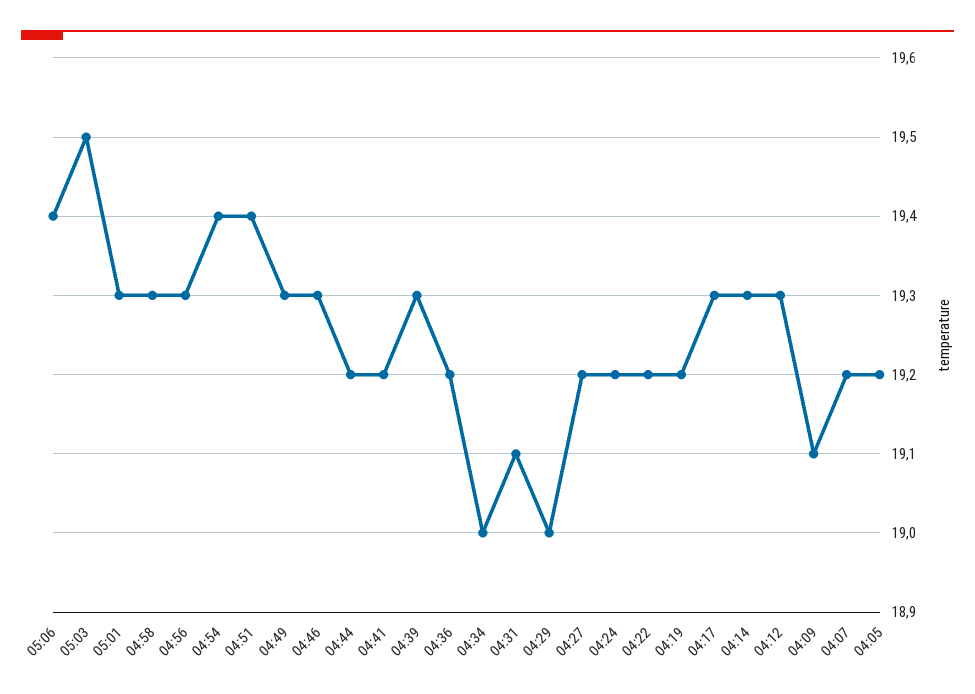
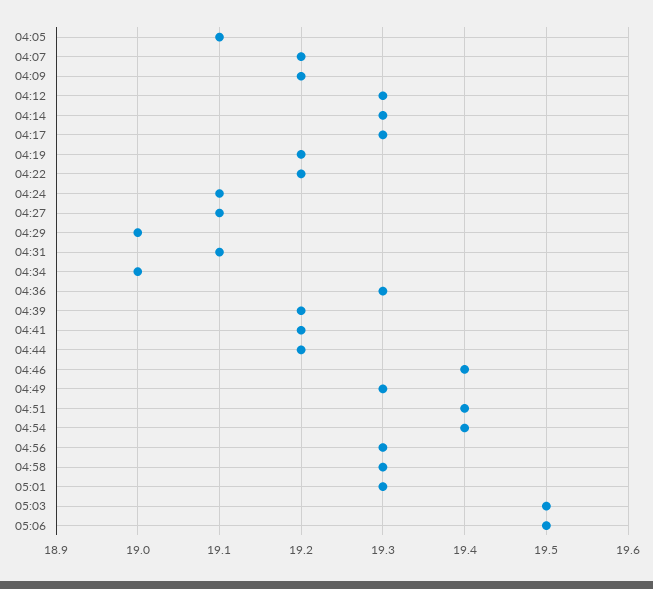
  {
-   "05:06": 19.4,
+   "05:06": 19.5,
    "05:03": 19.5,
    "05:01": 19.3,
    "04:58": 19.3,
    "04:56": 19.3,
    "04:54": 19.4,
    "04:51": 19.4,
    "04:49": 19.3,
-   "04:46": 19.3,
+   "04:46": 19.4,
    "04:44": 19.2,
    "04:41": 19.2,
-   "04:39": 19.3,
+   "04:39": 19.2,
-   "04:36": 19.2,
+   "04:36": 19.3,
    "04:34": 19,
    "04:31": 19.1,
    "04:29": 19,
-   "04:27": 19.2,
+   "04:27": 19.1,
-   "04:24": 19.2,
+   "04:24": 19.1,
    "04:22": 19.2,
    "04:19": 19.2,
    "04:17": 19.3,
    "04:14": 19.3,
    "04:12": 19.3,
-   "04:09": 19.1,
+   "04:09": 19.2,
    "04:07": 19.2,
-   "04:05": 19.2
+   "04:05": 19.1
  }

